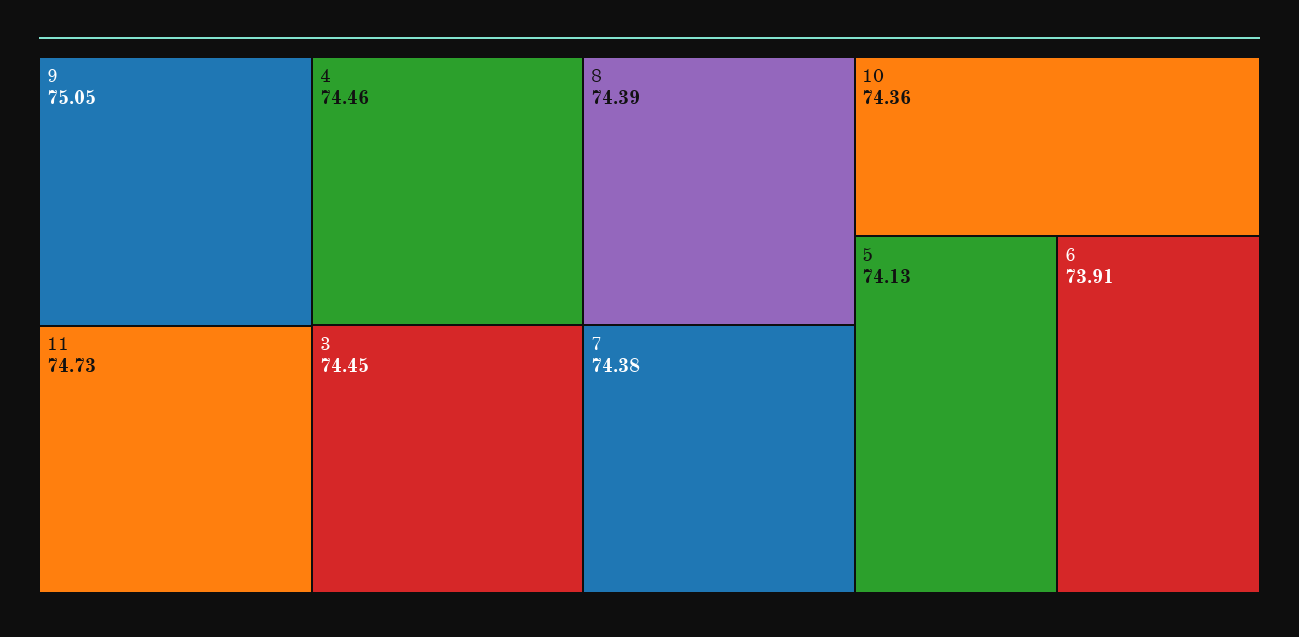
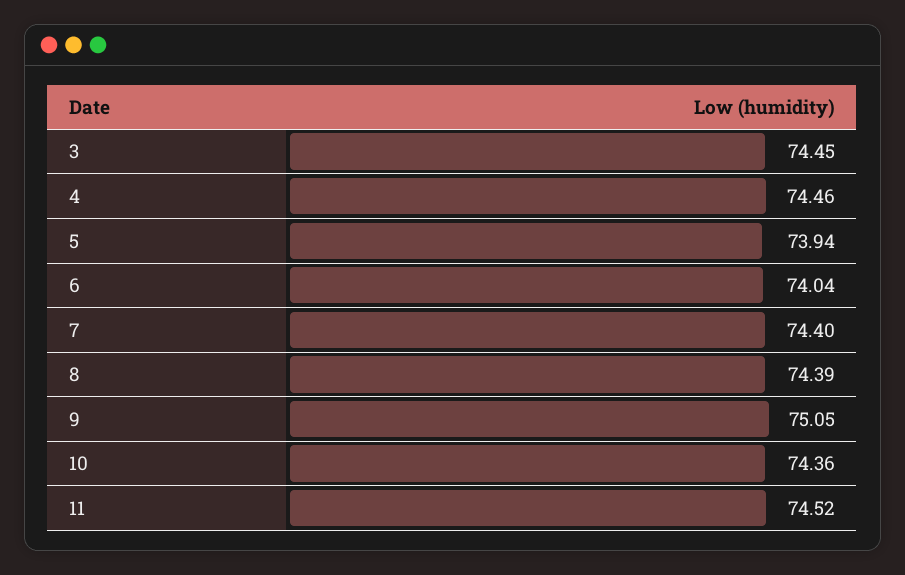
  {
    "9": 75.05,
-   "11": 74.73,
+   "11": 74.52,
    "4": 74.46,
    "3": 74.45,
    "8": 74.39,
-   "7": 74.38,
+   "7": 74.4,
    "10": 74.36,
-   "5": 74.13,
+   "5": 73.94,
-   "6": 73.91
+   "6": 74.04
  }

